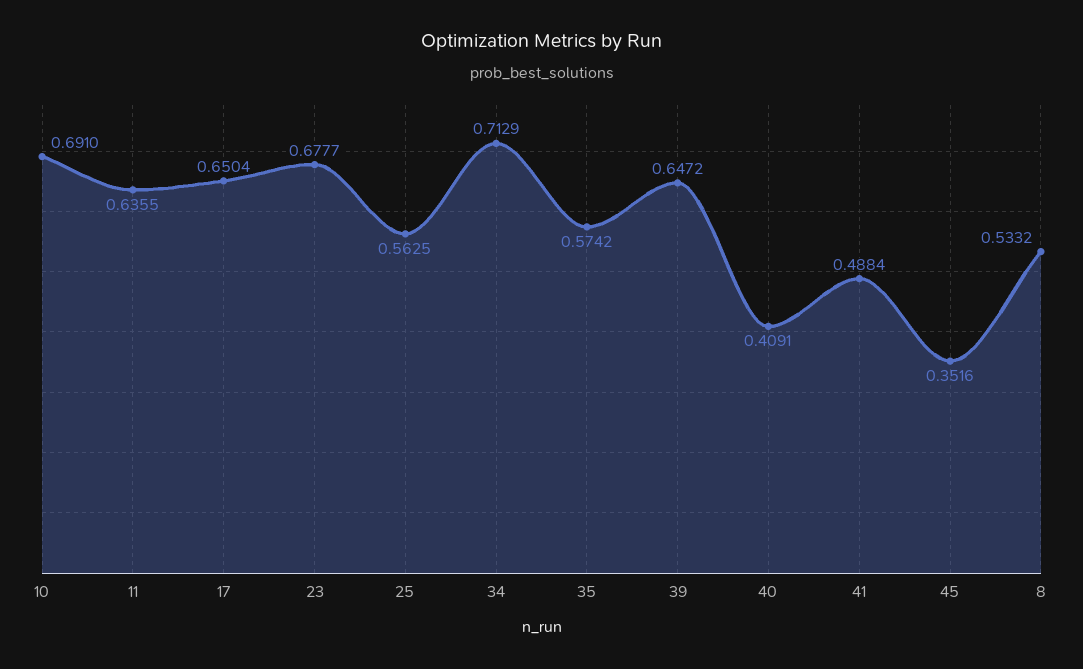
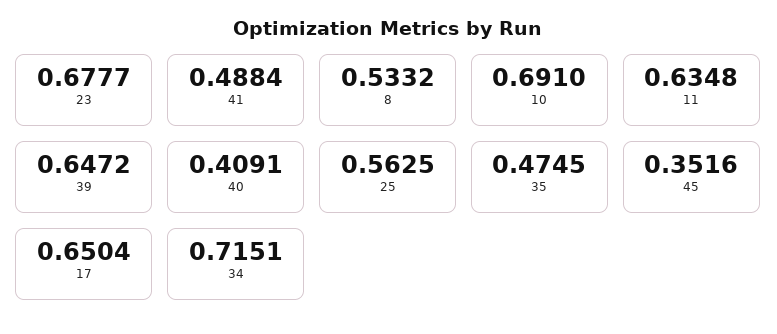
  {
    "10": 0.691,
-   "11": 0.6355,
+   "11": 0.6348,
    "17": 0.6504,
    "23": 0.6777,
    "25": 0.5625,
-   "34": 0.7129,
+   "34": 0.7151,
-   "35": 0.5742,
+   "35": 0.4745,
    "39": 0.6472,
    "40": 0.4091,
    "41": 0.4884,
    "45": 0.3516,
    "8": 0.5332
  }

